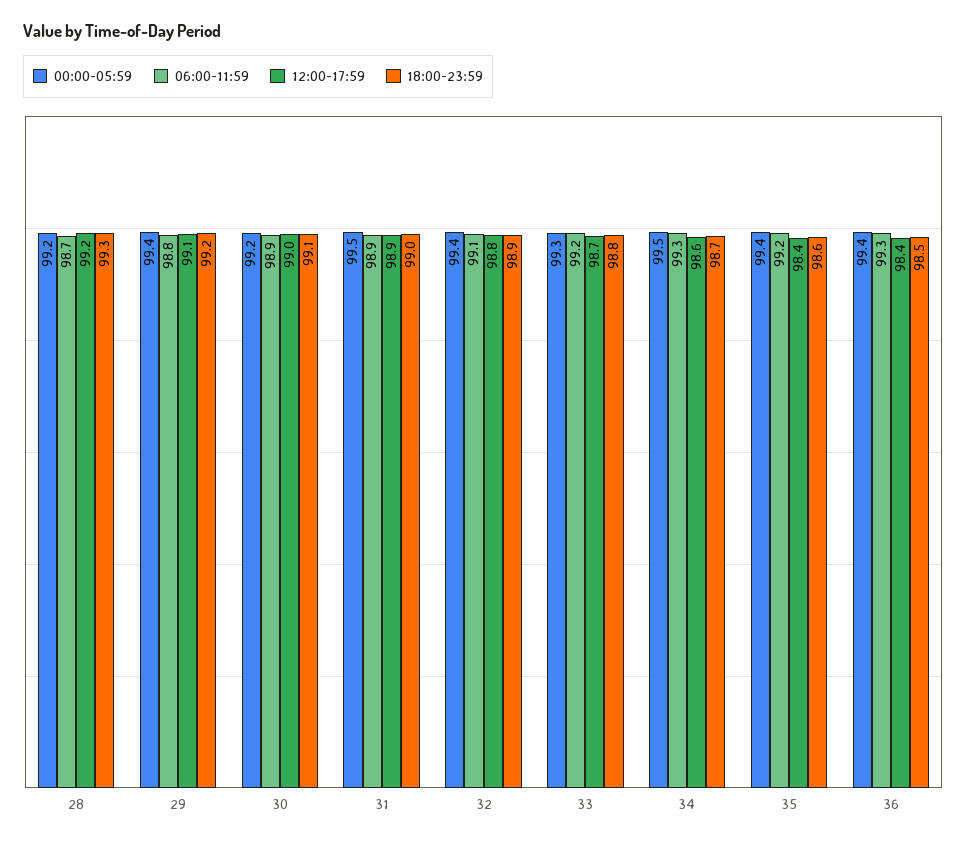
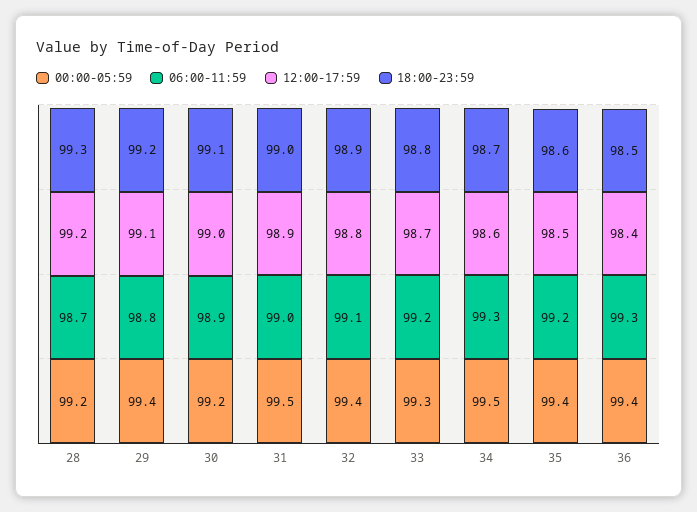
  {
    "00:00-05:59": {
      "28": 99.2,
      "29": 99.4,
      "30": 99.2,
      "31": 99.5,
      "32": 99.4,
      "33": 99.3,
      "34": 99.5,
      "35": 99.4,
      "36": 99.4
    },
    "06:00-11:59": {
      "28": 98.7,
      "29": 98.8,
      "30": 98.9,
-     "31": 98.9,
+     "31": 99,
      "32": 99.1,
      "33": 99.2,
      "34": 99.3,
      "35": 99.2,
      "36": 99.3
    },
    "12:00-17:59": {
      "28": 99.2,
      "29": 99.1,
      "30": 99,
      "31": 98.9,
      "32": 98.8,
      "33": 98.7,
      "34": 98.6,
-     "35": 98.4,
+     "35": 98.5,
      "36": 98.4
    },
    "18:00-23:59": {
      "28": 99.3,
      "29": 99.2,
      "30": 99.1,
      "31": 99,
      "32": 98.9,
      "33": 98.8,
      "34": 98.7,
      "35": 98.6,
      "36": 98.5
    }
  }

